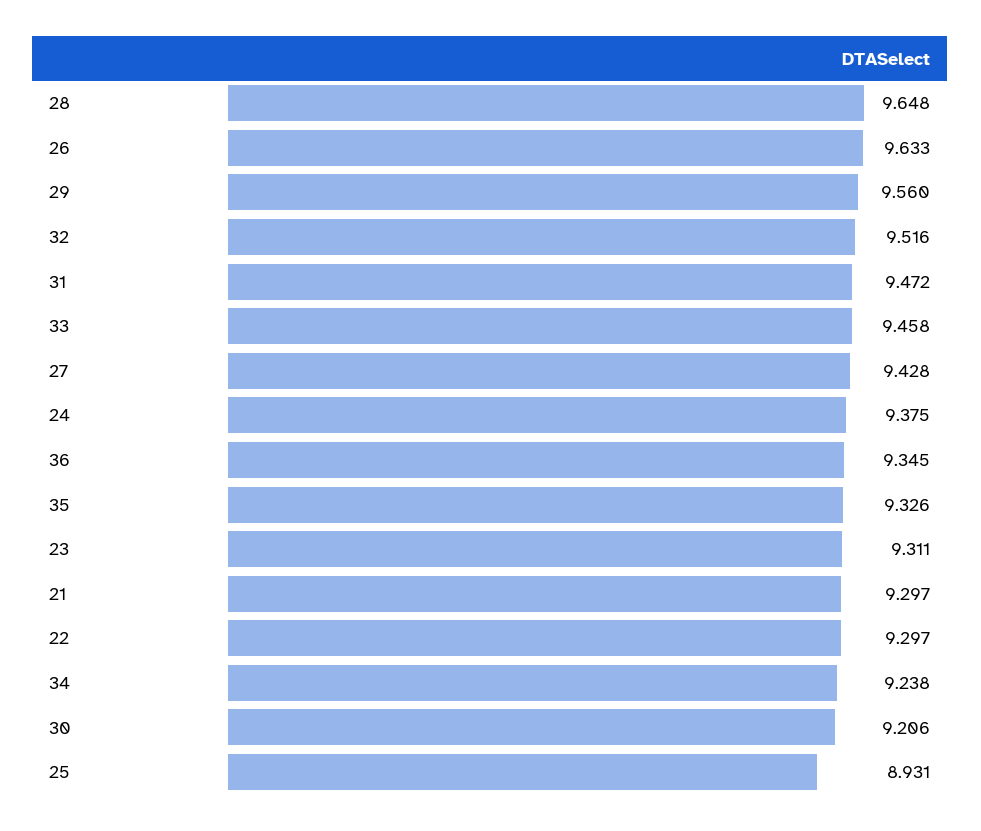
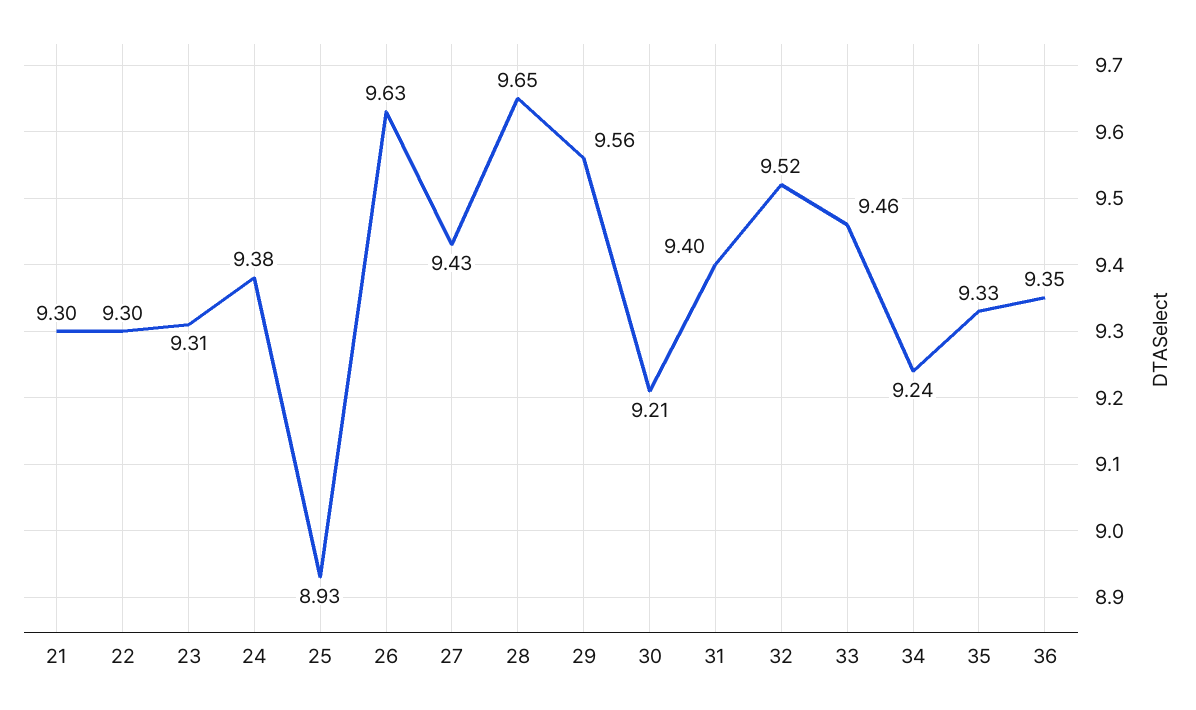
  {
    "28": 9.648,
    "26": 9.633,
    "29": 9.56,
    "32": 9.516,
-   "31": 9.472,
+   "31": 9.4,
    "33": 9.458,
    "27": 9.428,
    "24": 9.375,
    "36": 9.345,
    "35": 9.326,
    "23": 9.311,
    "21": 9.297,
    "22": 9.297,
    "34": 9.238,
    "30": 9.206,
    "25": 8.931
  }

